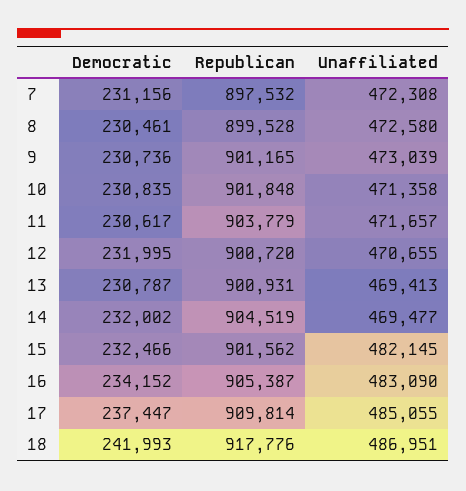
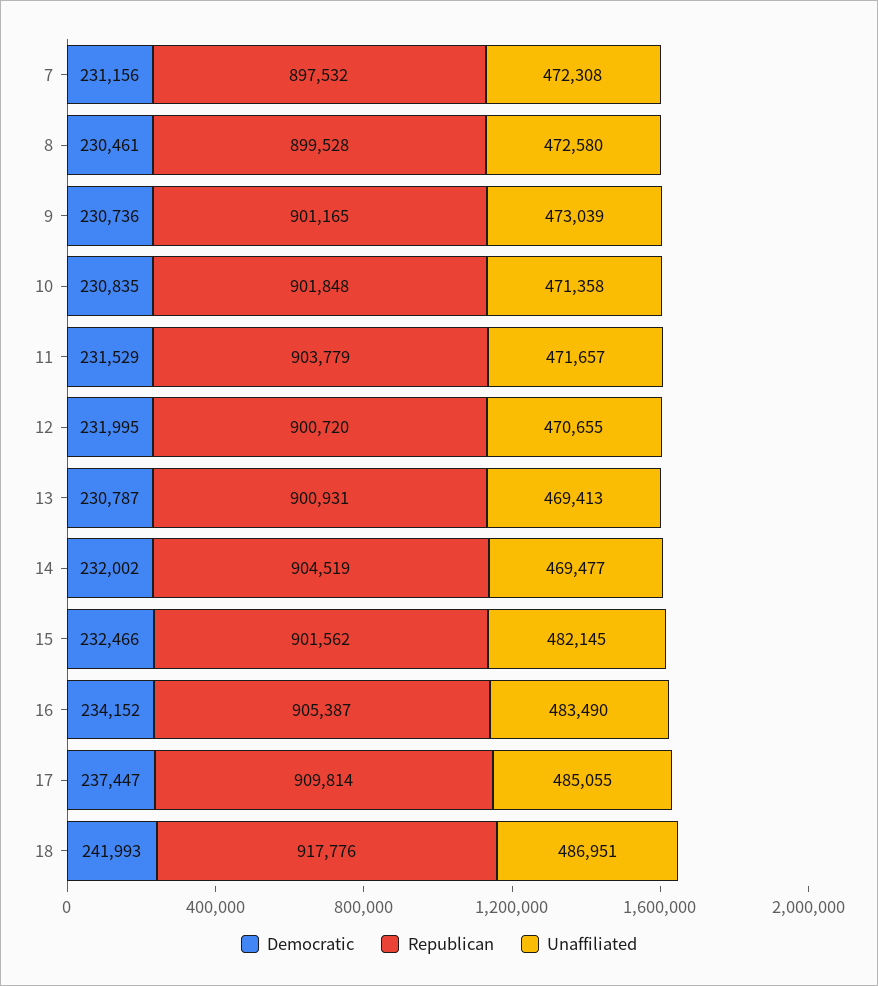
  {
    "Democratic": {
      "7": 231156,
      "8": 230461,
      "9": 230736,
      "10": 230835,
-     "11": 230617,
+     "11": 231529,
      "12": 231995,
      "13": 230787,
      "14": 232002,
      "15": 232466,
      "16": 234152,
      "17": 237447,
      "18": 241993
    },
    "Republican": {
      "7": 897532,
      "8": 899528,
      "9": 901165,
      "10": 901848,
      "11": 903779,
      "12": 900720,
      "13": 900931,
      "14": 904519,
      "15": 901562,
      "16": 905387,
      "17": 909814,
      "18": 917776
    },
    "Unaffiliated": {
      "7": 472308,
      "8": 472580,
      "9": 473039,
      "10": 471358,
      "11": 471657,
      "12": 470655,
      "13": 469413,
      "14": 469477,
      "15": 482145,
-     "16": 483090,
+     "16": 483490,
      "17": 485055,
      "18": 486951
    }
  }

